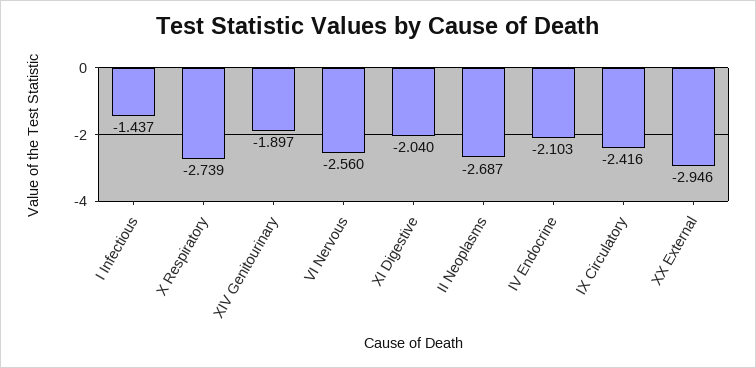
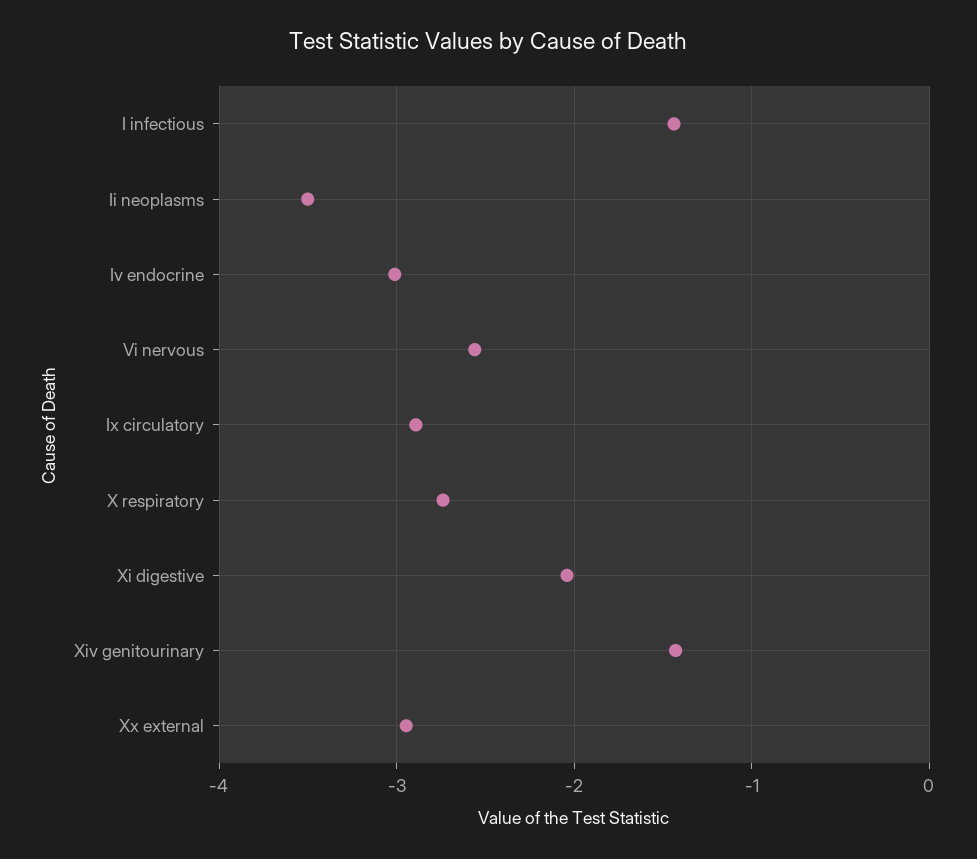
  {
    "I Infectious": -1.437,
    "X Respiratory": -2.739,
-   "XIV Genitourinary": -1.897,
+   "XIV Genitourinary": -1.4,
    "VI Nervous": -2.56,
    "XI Digestive": -2.04,
-   "II Neoplasms": -2.687,
+   "II Neoplasms": -3.5,
-   "IV Endocrine": -2.103,
+   "IV Endocrine": -3,
-   "IX Circulatory": -2.416,
+   "IX Circulatory": -2.9,
    "XX External": -2.946
  }

